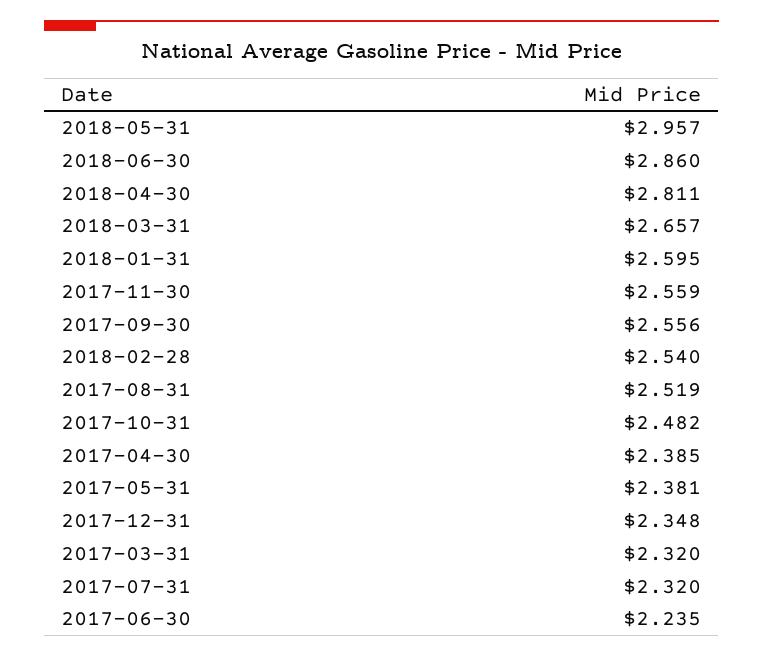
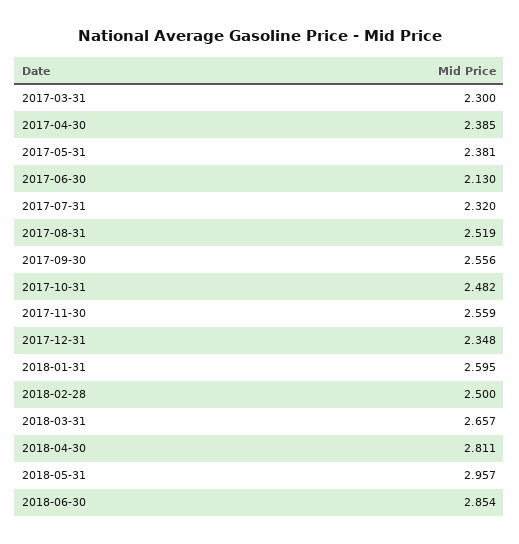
  {
    "2018-05-31": 2.957,
-   "2018-06-30": 2.86,
+   "2018-06-30": 2.854,
    "2018-04-30": 2.811,
    "2018-03-31": 2.657,
    "2018-01-31": 2.595,
    "2017-11-30": 2.559,
    "2017-09-30": 2.556,
-   "2018-02-28": 2.54,
+   "2018-02-28": 2.5,
    "2017-08-31": 2.519,
    "2017-10-31": 2.482,
    "2017-04-30": 2.385,
    "2017-05-31": 2.381,
    "2017-12-31": 2.348,
-   "2017-03-31": 2.32,
+   "2017-03-31": 2.3,
    "2017-07-31": 2.32,
-   "2017-06-30": 2.235
+   "2017-06-30": 2.13
  }

